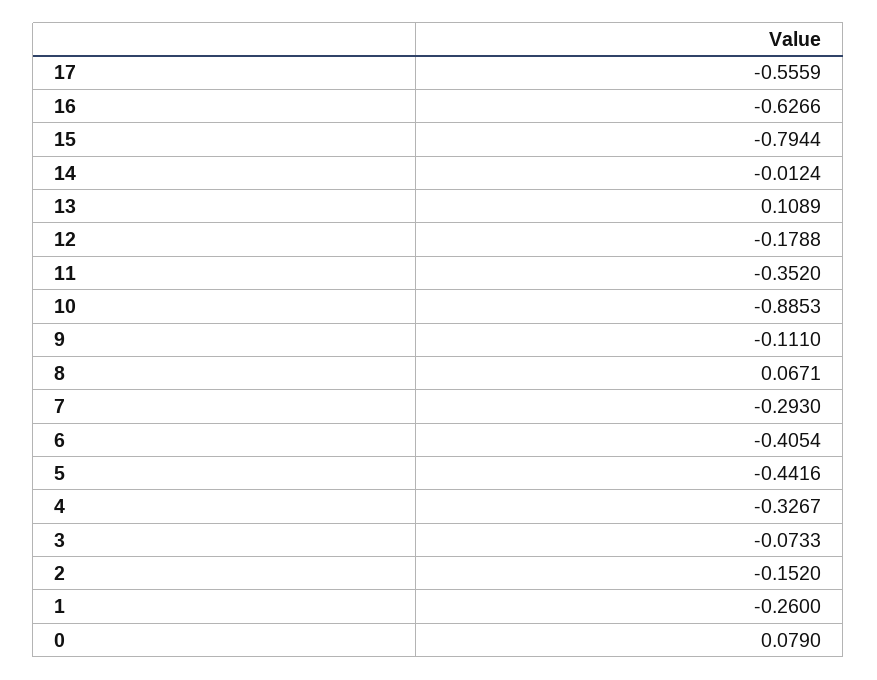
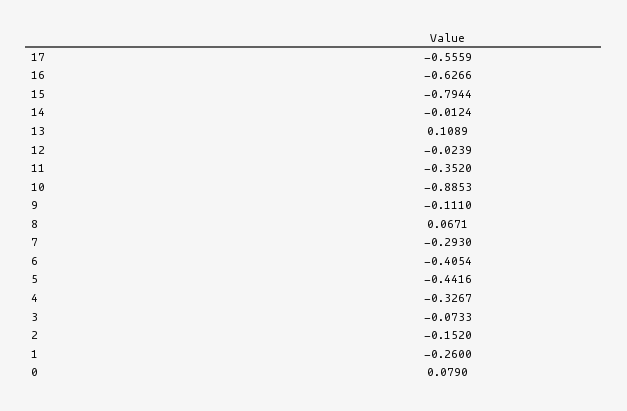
  {
    "17": -0.5559,
    "16": -0.6266,
    "15": -0.7944,
    "14": -0.0124,
    "13": 0.1089,
-   "12": -0.1788,
+   "12": -0.0239,
    "11": -0.352,
    "10": -0.8853,
    "9": -0.111,
    "8": 0.0671,
    "7": -0.293,
    "6": -0.4054,
    "5": -0.4416,
    "4": -0.3267,
    "3": -0.0733,
    "2": -0.152,
    "1": -0.26,
    "0": 0.079
  }

